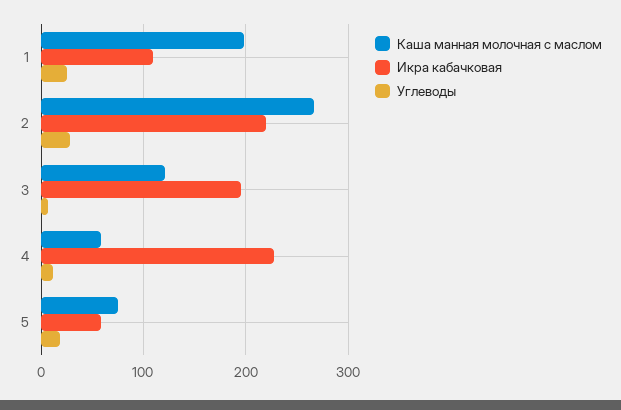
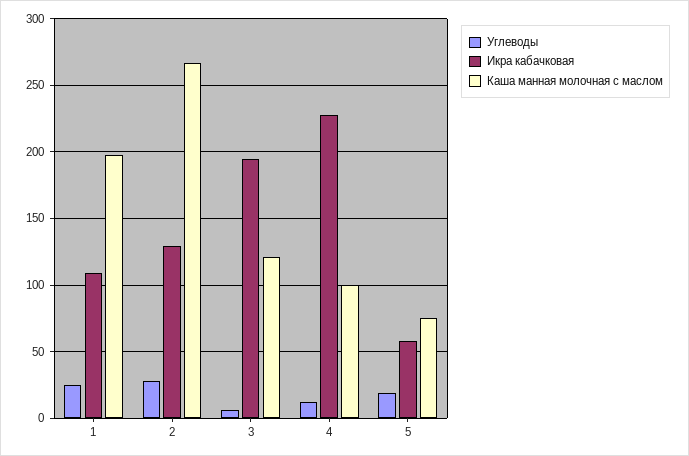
  {
    "Каша манная молочная с маслом": {
      "1": 200,
      "2": 265,
      "3": 120,
-     "4": 60,
+     "4": 100,
      "5": 75
    },
    "Икра кабачковая": {
      "1": 110,
-     "2": 220,
+     "2": 130,
      "3": 195,
      "4": 230,
      "5": 60
    },
    "Углеводы": {
      "1": 25,
      "2": 30,
      "3": 5,
      "4": 10,
      "5": 20
    }
  }

